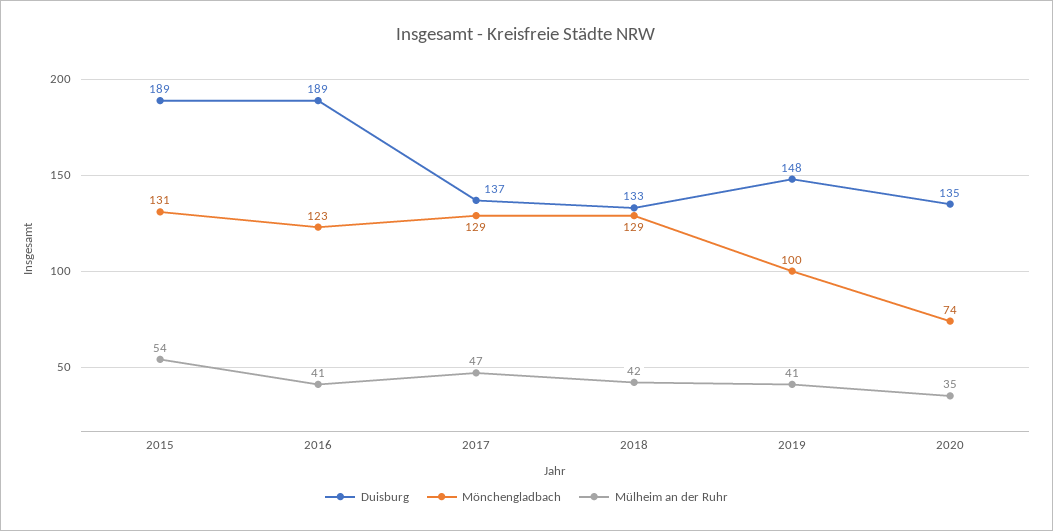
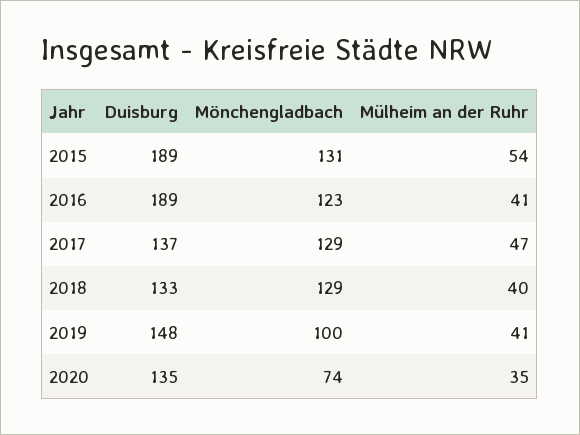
  {
    "Duisburg": {
      "2015": 189,
      "2016": 189,
      "2017": 137,
      "2018": 133,
      "2019": 148,
      "2020": 135
    },
    "Mönchengladbach": {
      "2015": 131,
      "2016": 123,
      "2017": 129,
      "2018": 129,
      "2019": 100,
      "2020": 74
    },
    "Mülheim an der Ruhr": {
      "2015": 54,
      "2016": 41,
      "2017": 47,
-     "2018": 42,
+     "2018": 40,
      "2019": 41,
      "2020": 35
    }
  }

